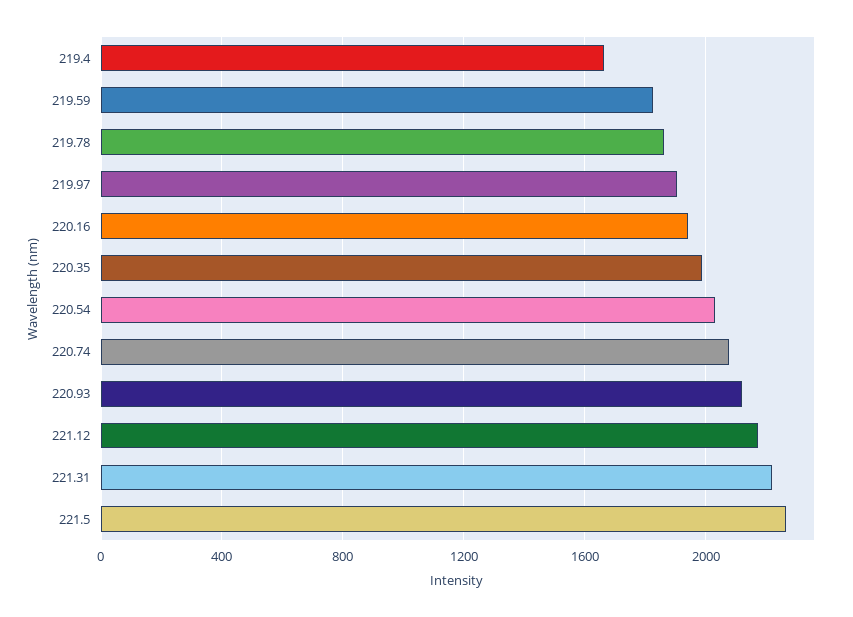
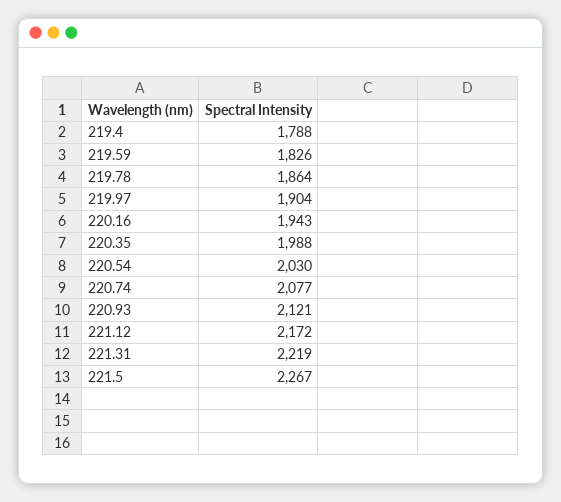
  {
-   "219.4": 1650,
+   "219.4": 1788,
    "219.59": 1826,
    "219.78": 1864,
    "219.97": 1904,
    "220.16": 1943,
    "220.35": 1988,
    "220.54": 2030,
    "220.74": 2077,
    "220.93": 2121,
    "221.12": 2172,
    "221.31": 2219,
    "221.5": 2267
  }

